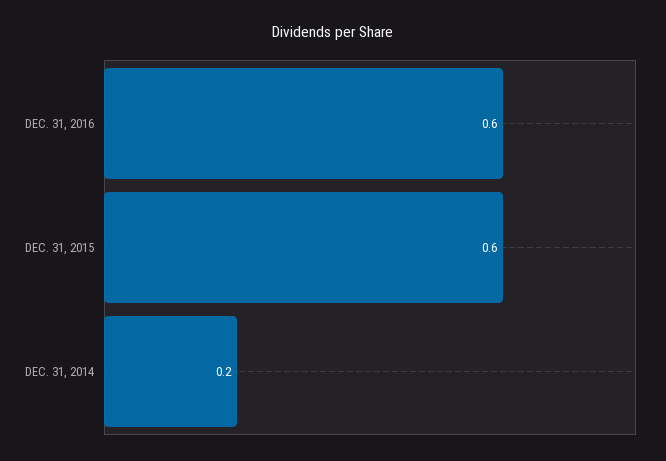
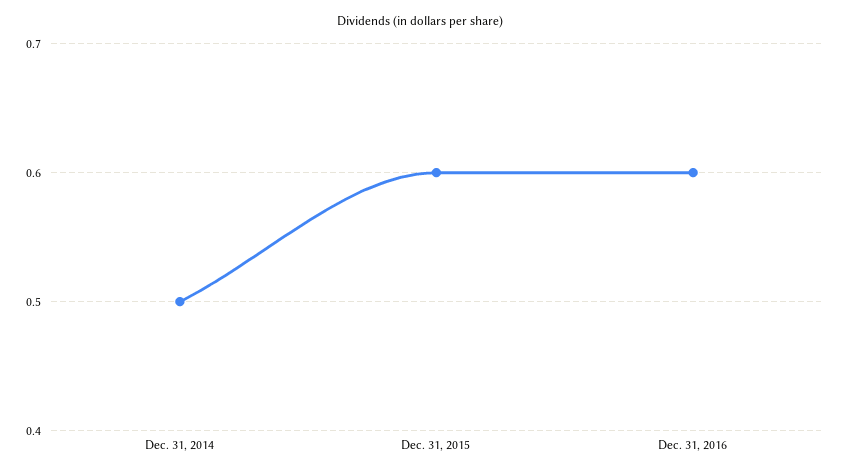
  {
    "DEC. 31, 2016": 0.6,
    "DEC. 31, 2015": 0.6,
-   "DEC. 31, 2014": 0.2
+   "DEC. 31, 2014": 0.5
  }

